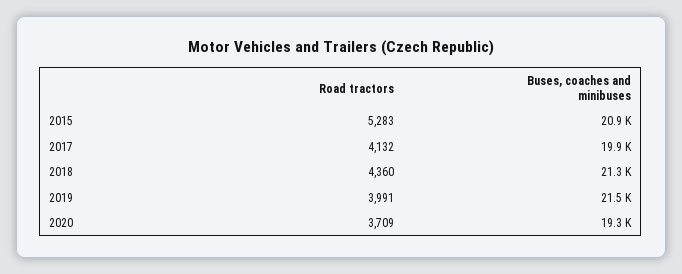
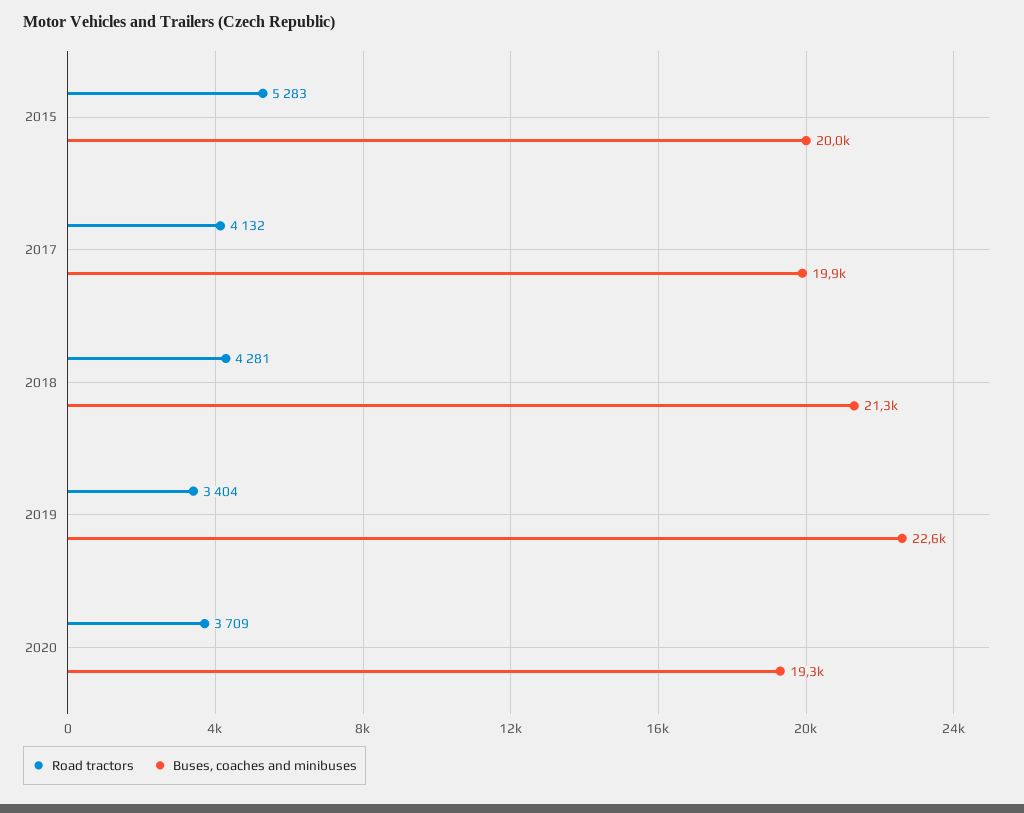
  {
    "Road tractors": {
      "2015": 5283,
      "2017": 4132,
-     "2018": 4360,
+     "2018": 4281,
-     "2019": 3991,
+     "2019": 3404,
      "2020": 3709
    },
    "Buses, coaches and minibuses": {
-     "2015": 20900,
+     "2015": 20000,
      "2017": 19900,
      "2018": 21300,
-     "2019": 21500,
+     "2019": 22600,
      "2020": 19300
    }
  }

